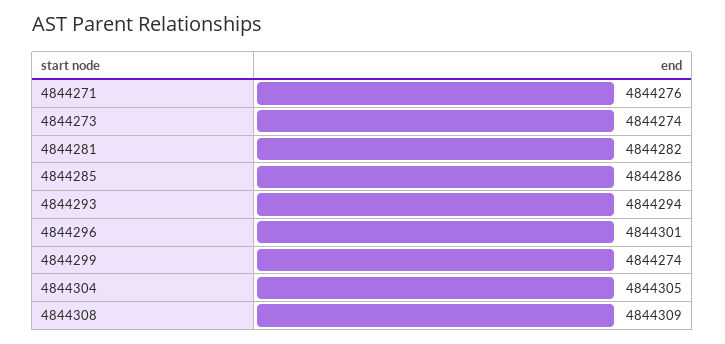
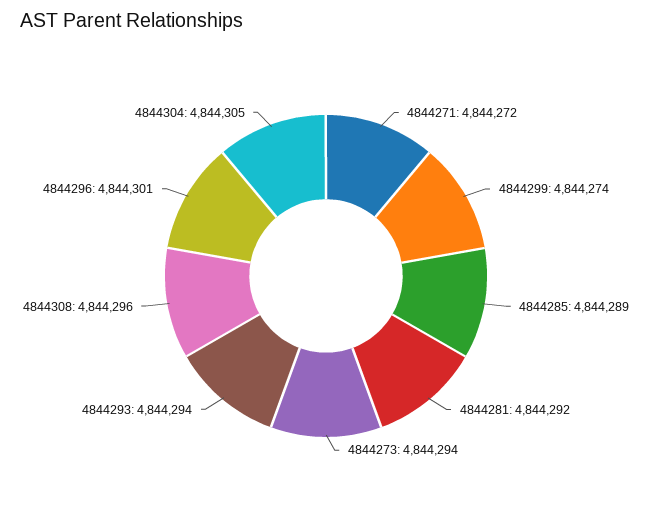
  {
-   "4844271": 4844276,
+   "4844271": 4844272,
-   "4844273": 4844274,
+   "4844273": 4844294,
-   "4844281": 4844282,
+   "4844281": 4844292,
-   "4844285": 4844286,
+   "4844285": 4844289,
    "4844293": 4844294,
    "4844296": 4844301,
    "4844299": 4844274,
    "4844304": 4844305,
-   "4844308": 4844309
+   "4844308": 4844296
  }

